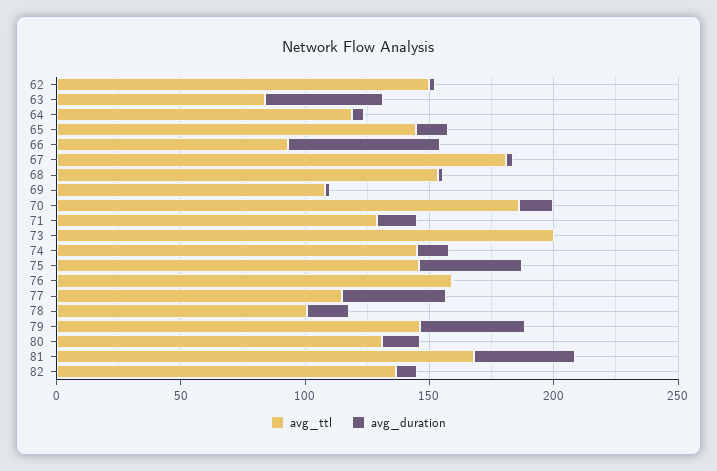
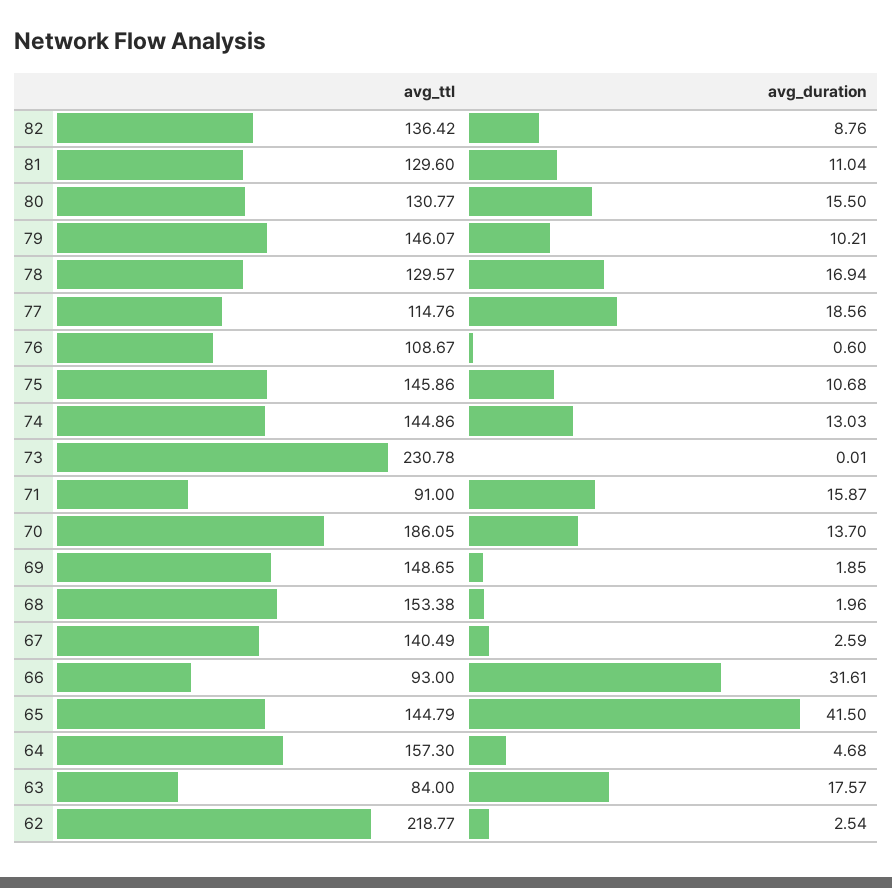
  {
    "avg_ttl": {
-     "62": 150,
+     "62": 218.77,
      "63": 84,
-     "64": 120,
+     "64": 157.3,
      "65": 144.79,
      "66": 93,
-     "67": 180,
+     "67": 140.49,
      "68": 153.38,
-     "69": 110,
+     "69": 148.65,
      "70": 186.05,
-     "71": 130,
+     "71": 91,
-     "73": 200,
+     "73": 230.78,
      "74": 144.86,
      "75": 145.86,
-     "76": 160,
+     "76": 108.67,
      "77": 114.76,
-     "78": 100,
+     "78": 129.57,
      "79": 146.07,
      "80": 130.77,
-     "81": 170,
+     "81": 129.6,
      "82": 136.42
    },
    "avg_duration": {
      "62": 2.54,
-     "63": 50,
+     "63": 17.57,
      "64": 4.68,
-     "65": 10,
+     "65": 41.5,
-     "66": 60,
+     "66": 31.61,
      "67": 2.59,
      "68": 1.96,
      "69": 1.85,
      "70": 13.7,
      "71": 15.87,
      "73": 0.01,
      "74": 13.03,
-     "75": 40,
+     "75": 10.68,
      "76": 0.6,
-     "77": 40,
+     "77": 18.56,
      "78": 16.94,
-     "79": 40,
+     "79": 10.21,
      "80": 15.5,
-     "81": 40,
+     "81": 11.04,
      "82": 8.76
    }
  }

